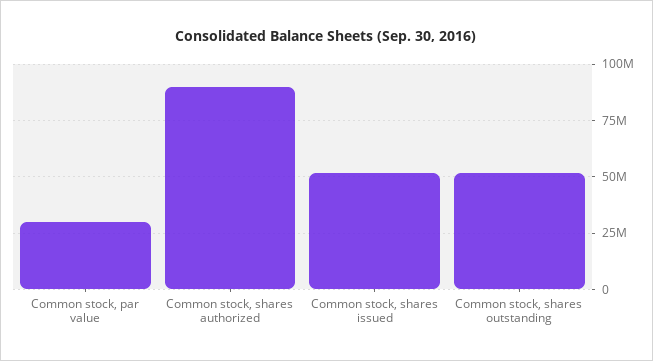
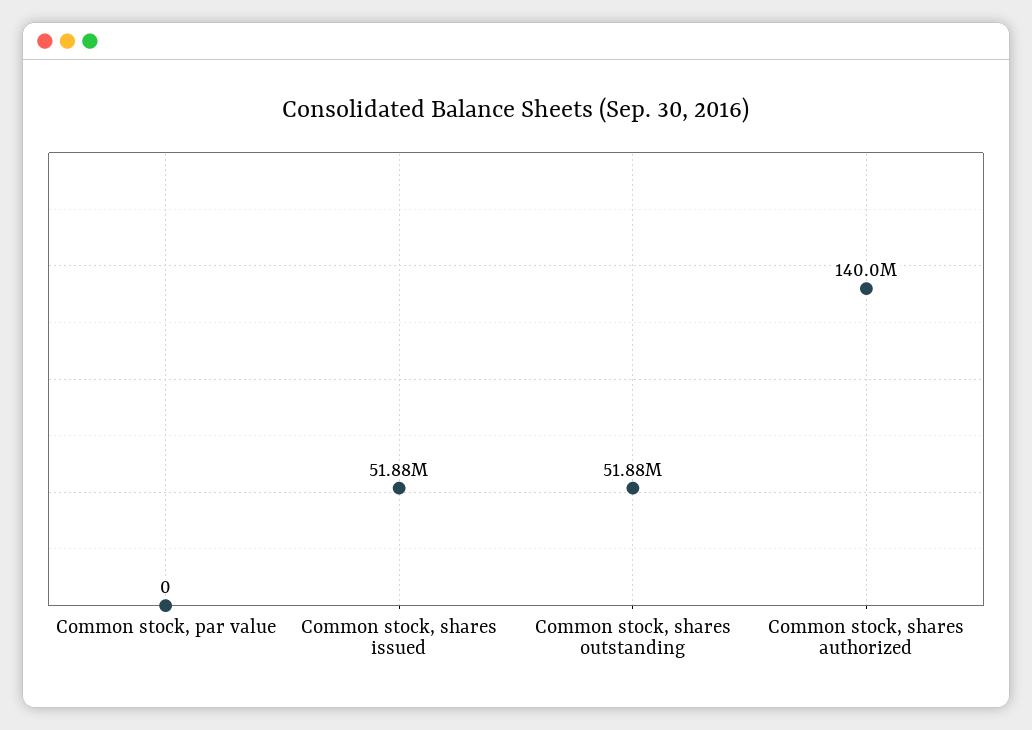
  {
-   "Common stock, par value": 30000000,
+   "Common stock, par value": 0,
-   "Common stock, shares authorized": 90000000,
+   "Common stock, shares authorized": 140000000,
    "Common stock, shares issued": 51880000,
    "Common stock, shares outstanding": 51880000
  }

